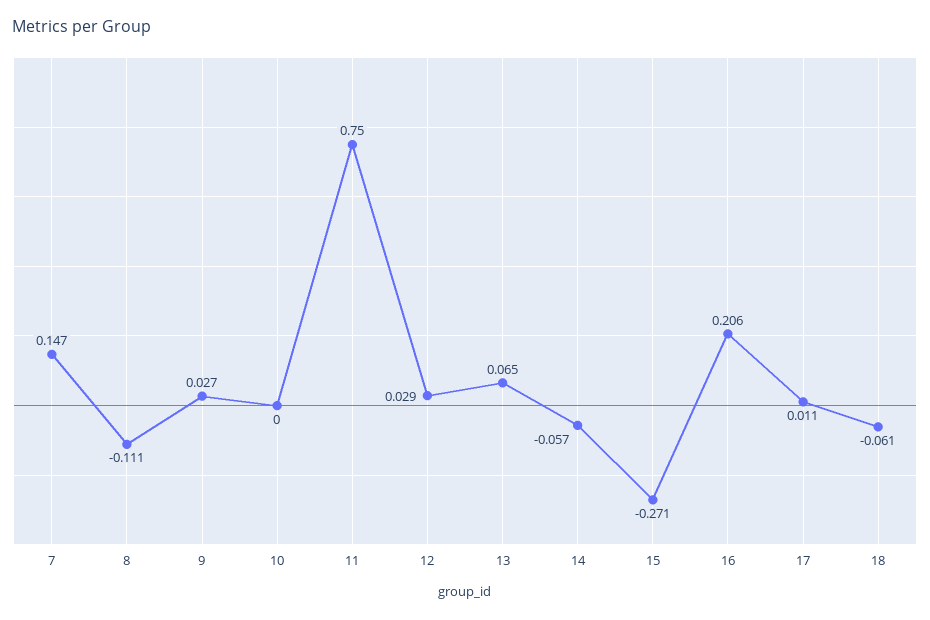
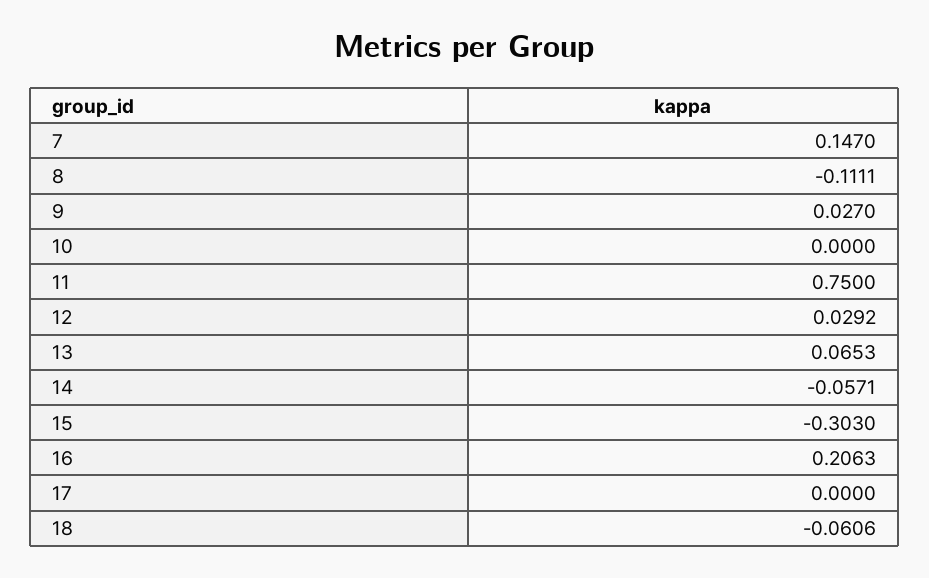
  {
    "7": 0.147,
    "8": -0.1111,
    "9": 0.027,
    "10": 0,
    "11": 0.75,
    "12": 0.0292,
    "13": 0.0653,
    "14": -0.0571,
-   "15": -0.271,
+   "15": -0.303,
    "16": 0.2063,
-   "17": 0.011,
+   "17": 0,
    "18": -0.0606
  }

